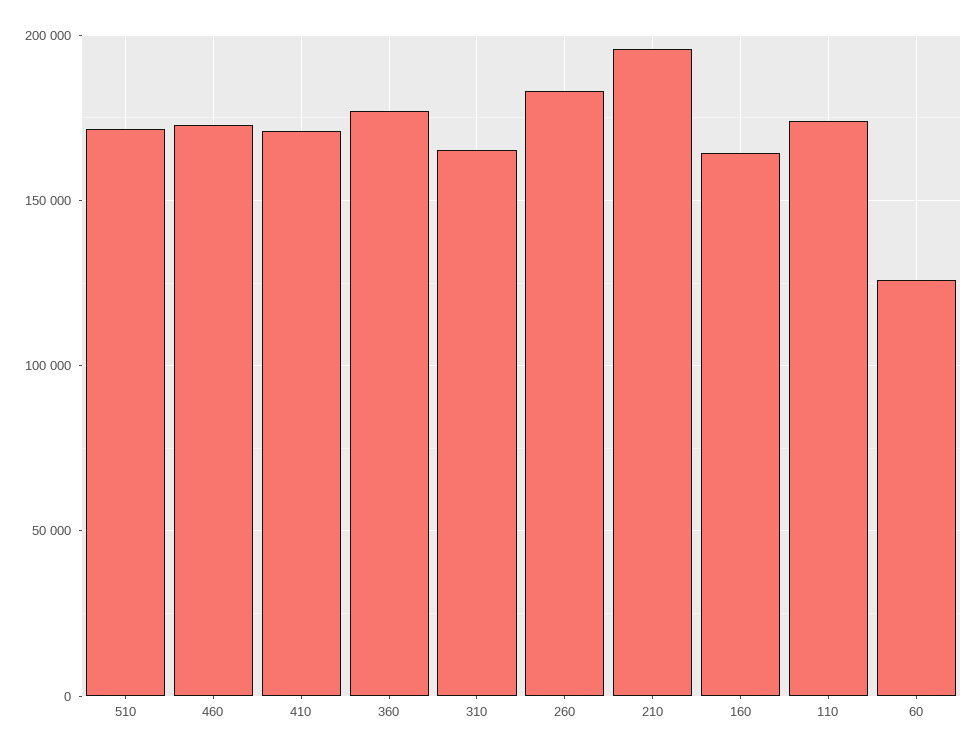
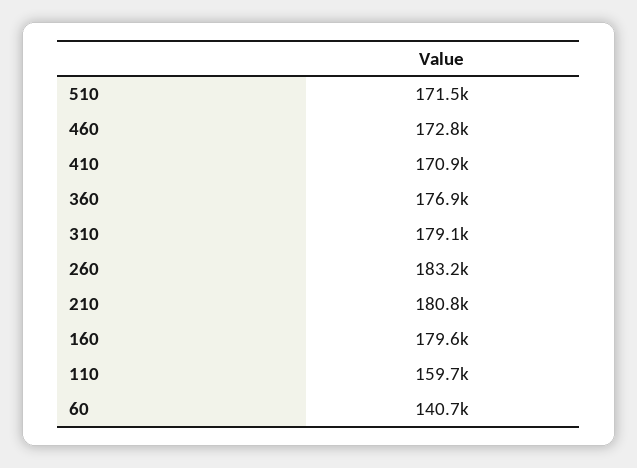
  {
    "510": 171500,
    "460": 172800,
    "410": 170900,
    "360": 176900,
-   "310": 165000,
+   "310": 179100,
    "260": 183200,
-   "210": 195000,
+   "210": 180800,
-   "160": 165000,
+   "160": 179600,
-   "110": 175000,
+   "110": 159700,
-   "60": 125000
+   "60": 140700
  }

